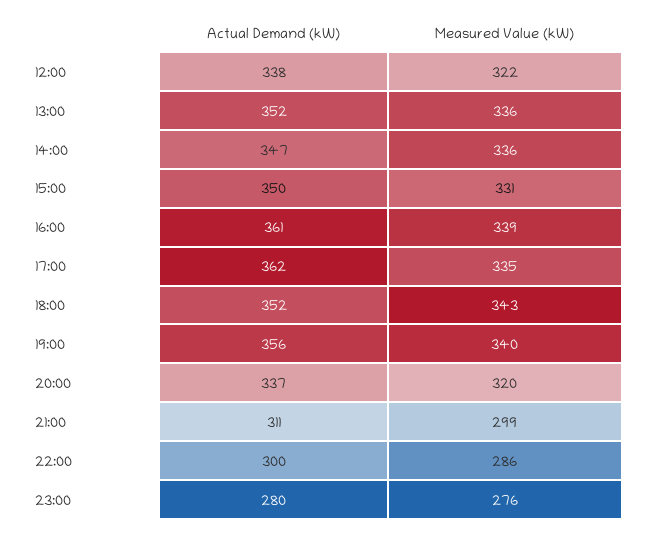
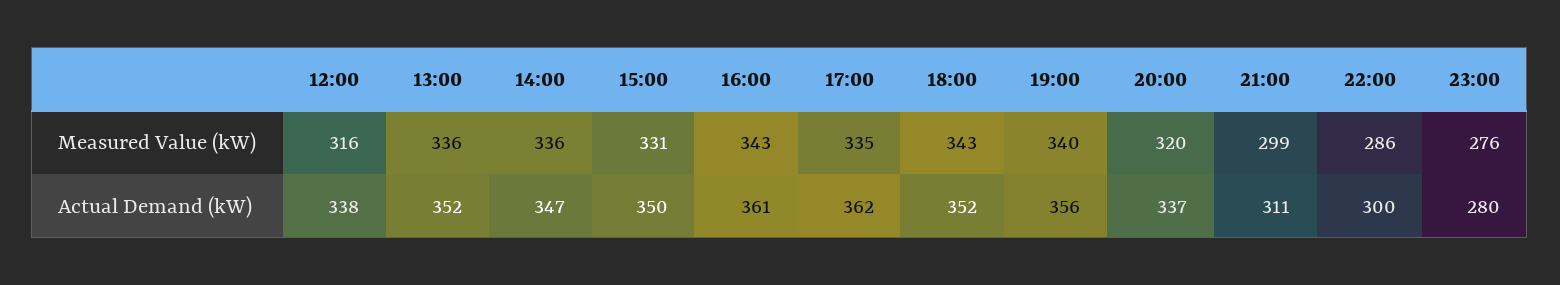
  {
    "Actual Demand (kW)": {
      "12:00": 338,
      "13:00": 352,
      "14:00": 347,
      "15:00": 350,
      "16:00": 361,
      "17:00": 362,
      "18:00": 352,
      "19:00": 356,
      "20:00": 337,
      "21:00": 311,
      "22:00": 300,
      "23:00": 280
    },
    "Measured Value (kW)": {
-     "12:00": 322,
+     "12:00": 316,
      "13:00": 336,
      "14:00": 336,
      "15:00": 331,
-     "16:00": 339,
+     "16:00": 343,
      "17:00": 335,
      "18:00": 343,
      "19:00": 340,
      "20:00": 320,
      "21:00": 299,
      "22:00": 286,
      "23:00": 276
    }
  }

